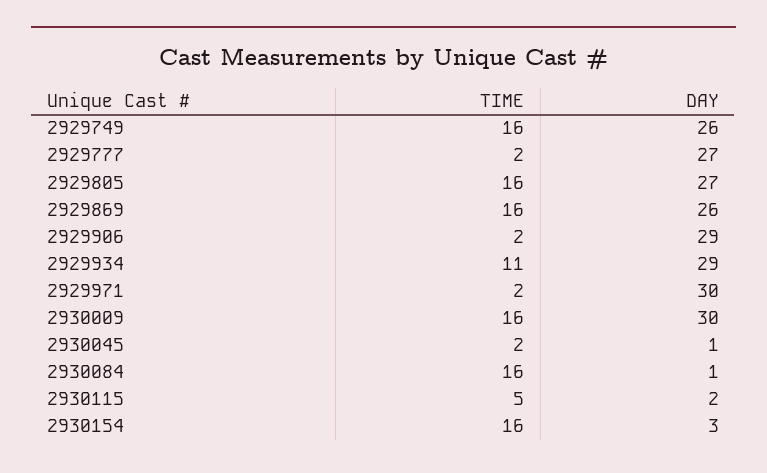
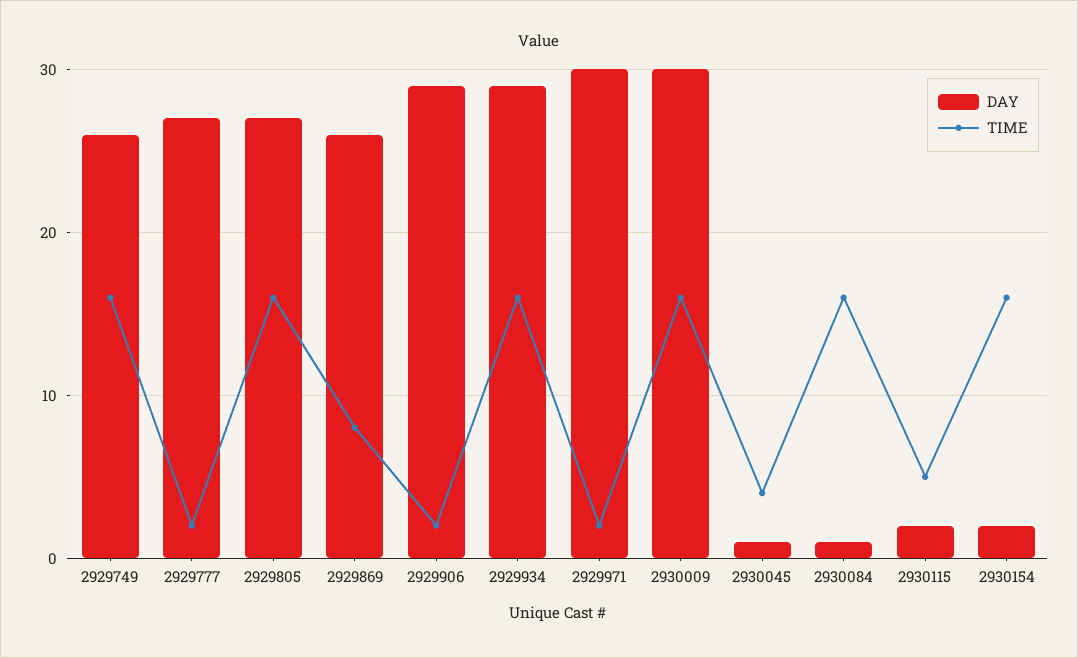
  {
    "TIME": {
      "2929749": 16,
      "2929777": 2,
      "2929805": 16,
-     "2929869": 16,
+     "2929869": 8,
      "2929906": 2,
-     "2929934": 11,
+     "2929934": 16,
      "2929971": 2,
      "2930009": 16,
-     "2930045": 2,
+     "2930045": 4,
      "2930084": 16,
      "2930115": 5,
      "2930154": 16
    },
    "DAY": {
      "2929749": 26,
      "2929777": 27,
      "2929805": 27,
      "2929869": 26,
      "2929906": 29,
      "2929934": 29,
      "2929971": 30,
      "2930009": 30,
      "2930045": 1,
      "2930084": 1,
      "2930115": 2,
-     "2930154": 3
+     "2930154": 2
    }
  }

